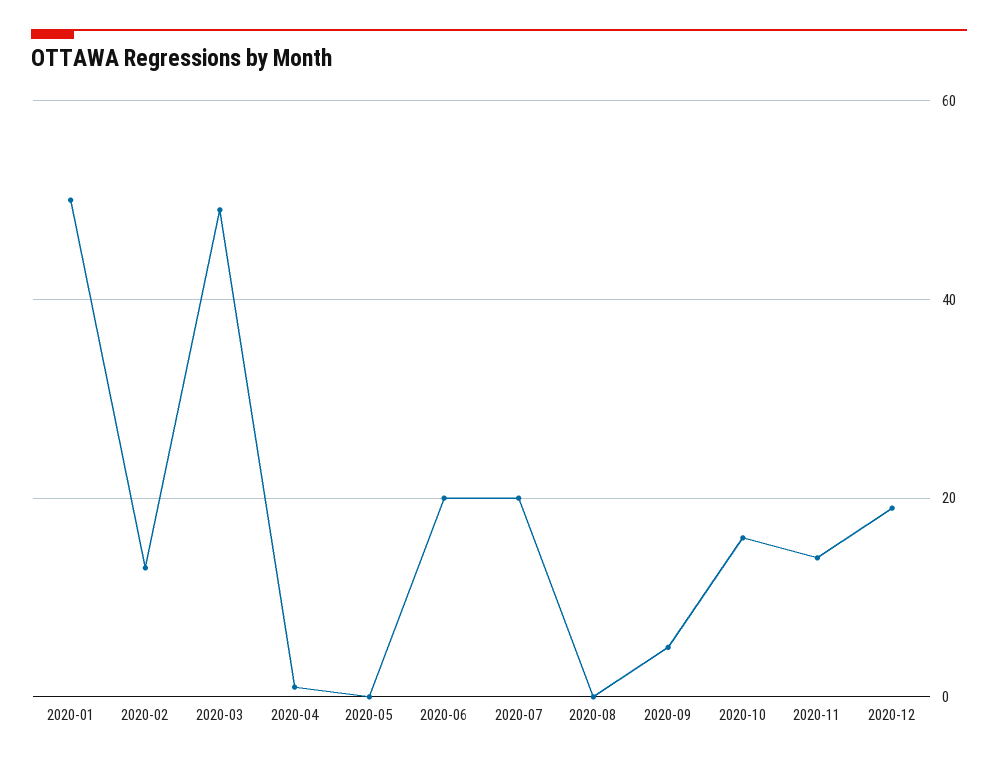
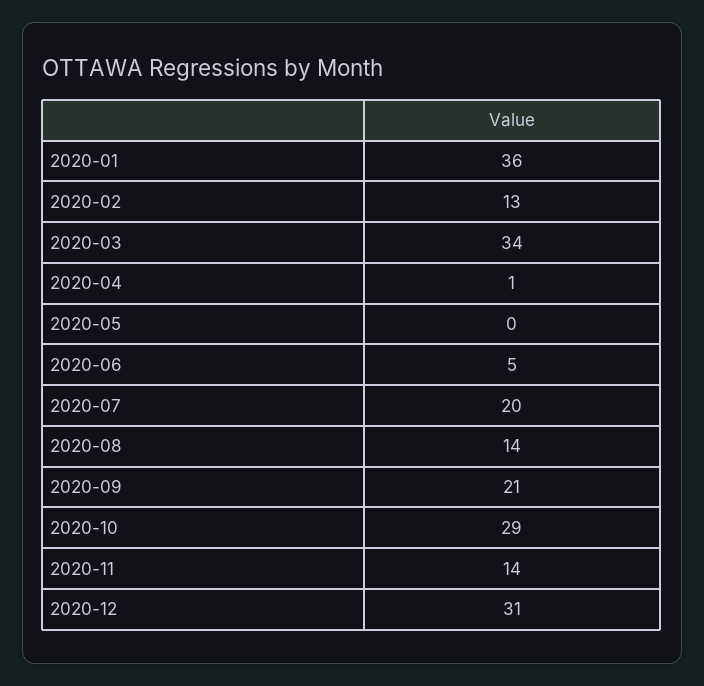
  {
-   "2020-01": 50,
+   "2020-01": 36,
    "2020-02": 13,
-   "2020-03": 50,
+   "2020-03": 34,
    "2020-04": 1,
    "2020-05": 0,
-   "2020-06": 20,
+   "2020-06": 5,
    "2020-07": 20,
-   "2020-08": 0,
+   "2020-08": 14,
-   "2020-09": 5,
+   "2020-09": 21,
-   "2020-10": 15,
+   "2020-10": 29,
    "2020-11": 14,
-   "2020-12": 20
+   "2020-12": 31
  }

